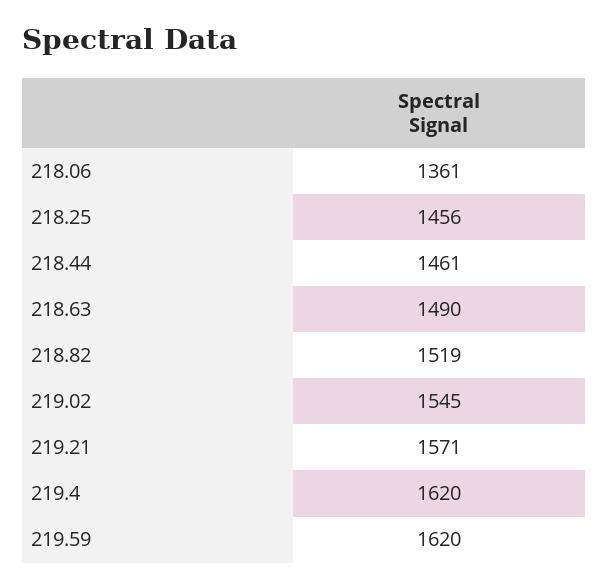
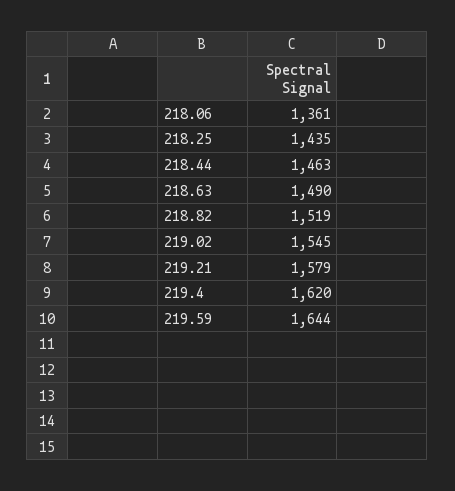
  {
    "218.06": 1361,
-   "218.25": 1456,
+   "218.25": 1435,
-   "218.44": 1461,
+   "218.44": 1463,
    "218.63": 1490,
    "218.82": 1519,
    "219.02": 1545,
-   "219.21": 1571,
+   "219.21": 1579,
    "219.4": 1620,
-   "219.59": 1620
+   "219.59": 1644
  }

